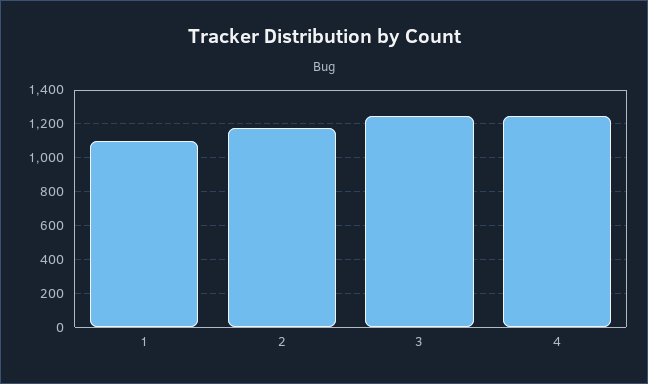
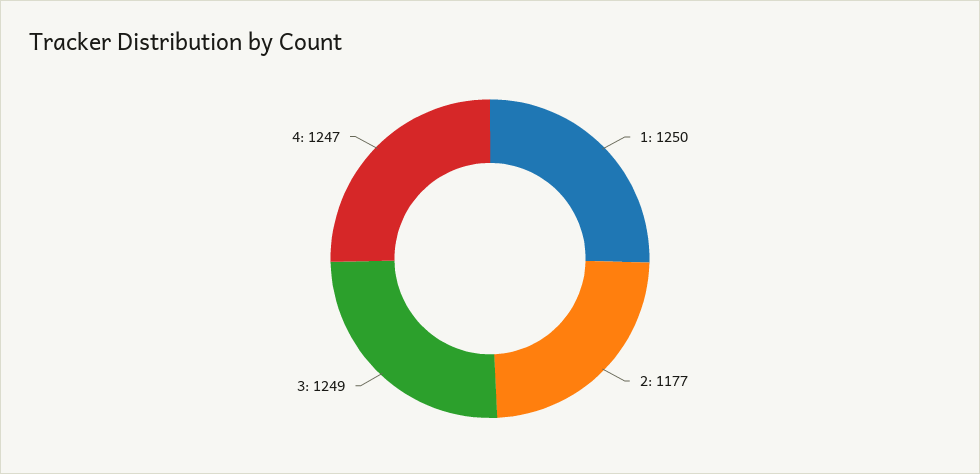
  {
-   "1": 1100,
+   "1": 1250,
    "2": 1177,
    "3": 1249,
    "4": 1247
  }

